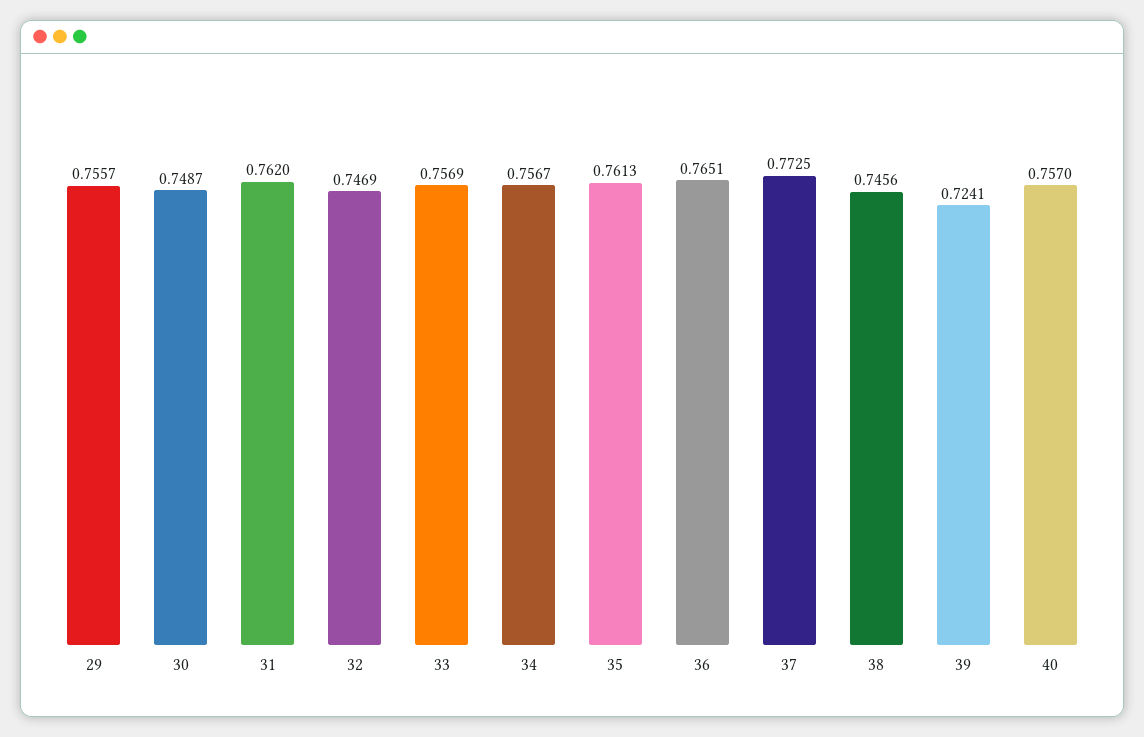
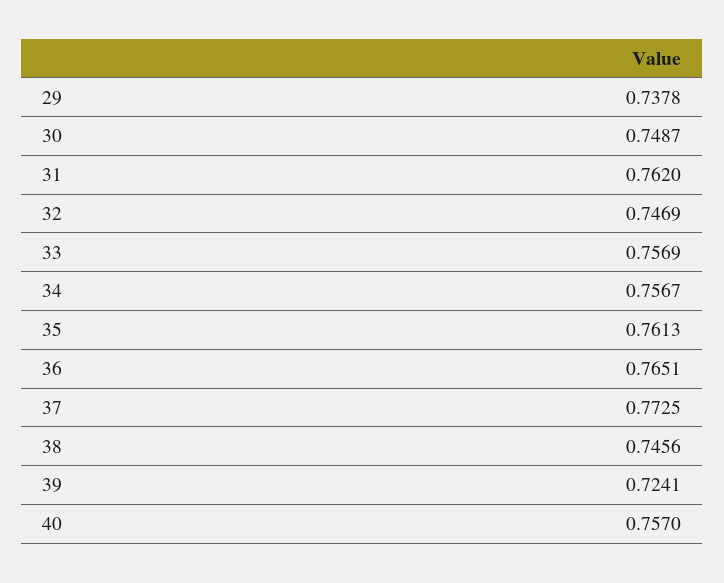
  {
-   "29": 0.7557,
+   "29": 0.7378,
    "30": 0.7487,
    "31": 0.762,
    "32": 0.7469,
    "33": 0.7569,
    "34": 0.7567,
    "35": 0.7613,
    "36": 0.7651,
    "37": 0.7725,
    "38": 0.7456,
    "39": 0.7241,
    "40": 0.757
  }

